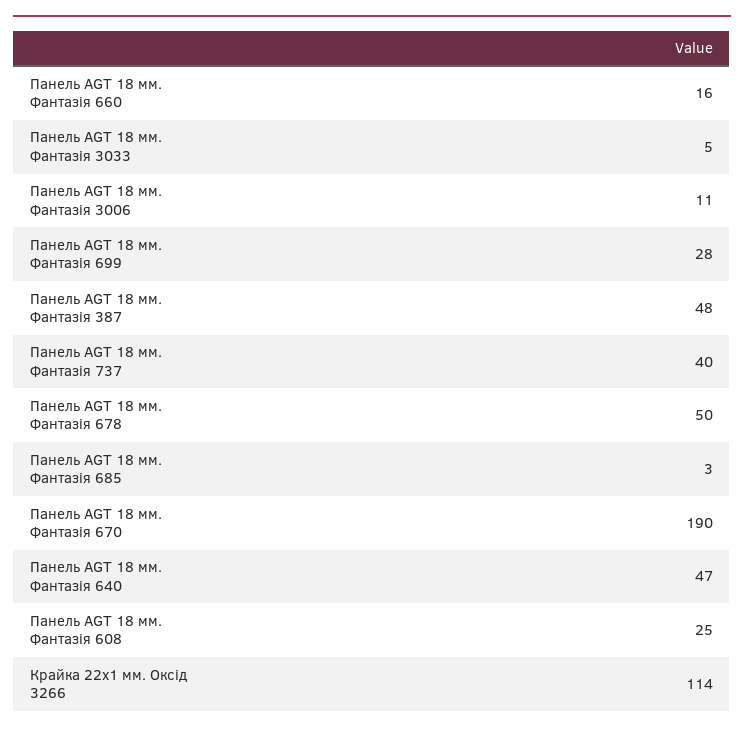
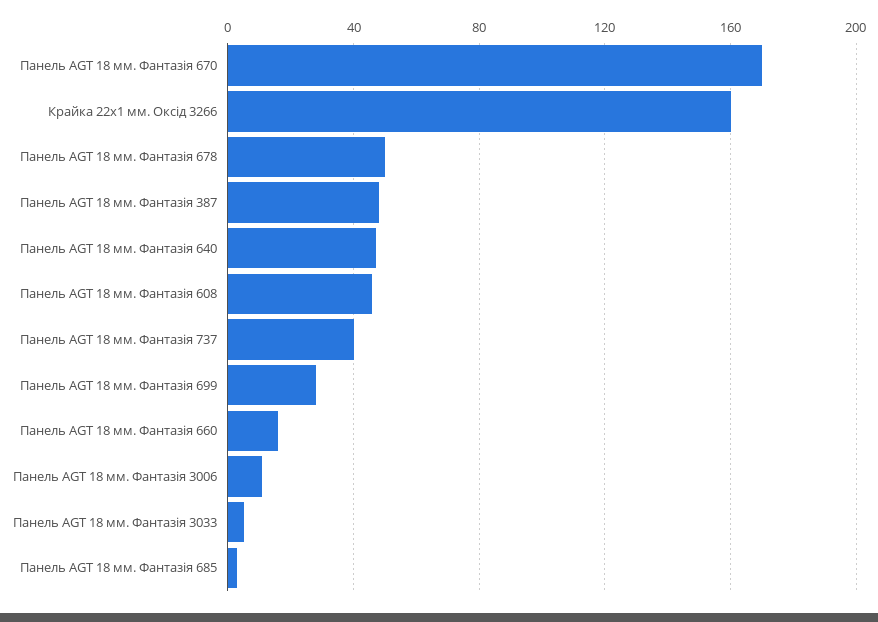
  {
    "Панель AGT 18 мм. Фантазія 660": 16,
    "Панель AGT 18 мм. Фантазія 3033": 5,
    "Панель AGT 18 мм. Фантазія 3006": 11,
    "Панель AGT 18 мм. Фантазія 699": 28,
    "Панель AGT 18 мм. Фантазія 387": 48,
    "Панель AGT 18 мм. Фантазія 737": 40,
    "Панель AGT 18 мм. Фантазія 678": 50,
    "Панель AGT 18 мм. Фантазія 685": 3,
-   "Панель AGT 18 мм. Фантазія 670": 190,
+   "Панель AGT 18 мм. Фантазія 670": 170,
    "Панель AGT 18 мм. Фантазія 640": 47,
-   "Панель AGT 18 мм. Фантазія 608": 25,
+   "Панель AGT 18 мм. Фантазія 608": 45,
-   "Крайка 22x1 мм. Оксід 3266": 114
+   "Крайка 22x1 мм. Оксід 3266": 160
  }

